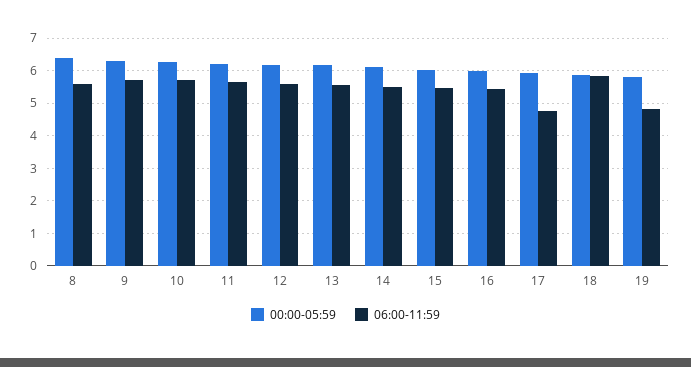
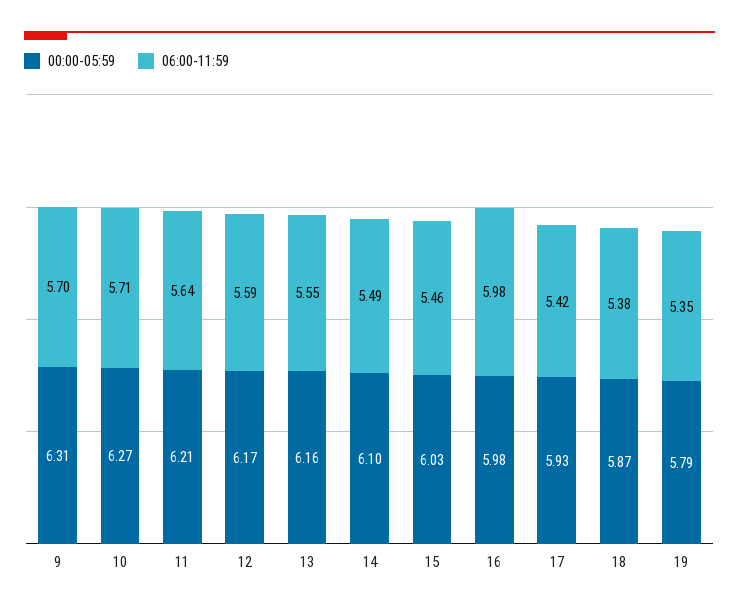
  {
    "00:00-05:59": {
-     "8": 6.4,
      "9": 6.31,
      "10": 6.27,
      "11": 6.21,
      "12": 6.17,
      "13": 6.16,
      "14": 6.1,
      "15": 6.03,
      "16": 5.98,
      "17": 5.93,
      "18": 5.87,
      "19": 5.79
    },
    "06:00-11:59": {
-     "8": 5.6,
      "9": 5.7,
      "10": 5.71,
      "11": 5.64,
      "12": 5.59,
      "13": 5.55,
      "14": 5.49,
      "15": 5.46,
-     "16": 5.4,
+     "16": 5.98,
-     "17": 4.8,
+     "17": 5.42,
-     "18": 5.8,
+     "18": 5.38,
-     "19": 4.8
+     "19": 5.35
    }
  }

